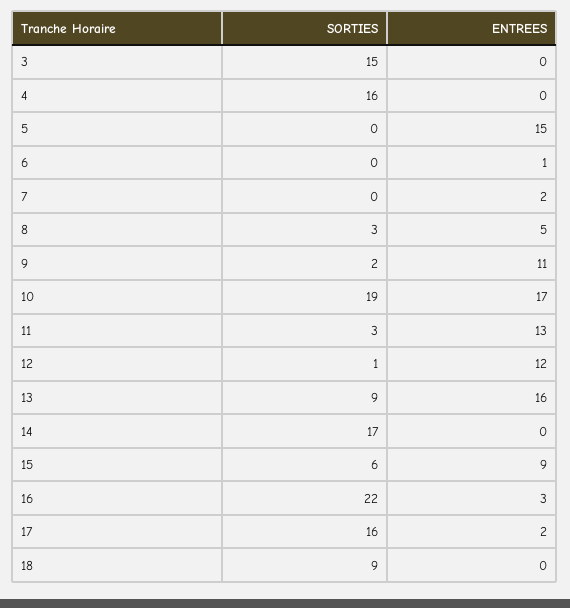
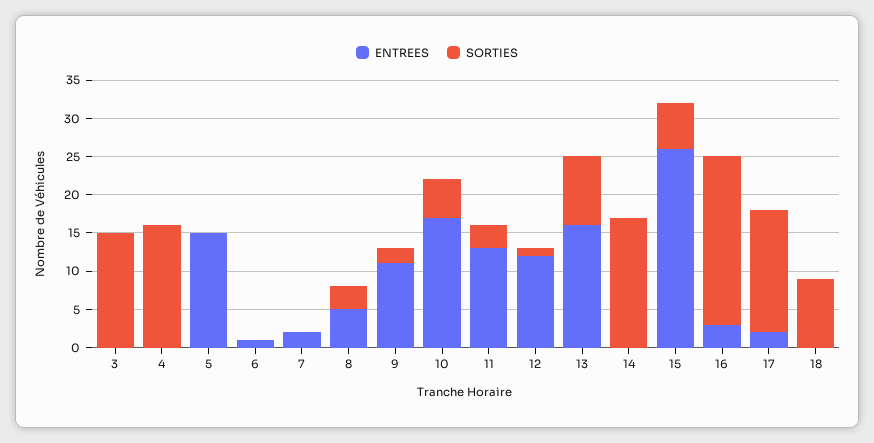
  {
    "SORTIES": {
      "3": 15,
      "4": 16,
      "5": 0,
      "6": 0,
      "7": 0,
      "8": 3,
      "9": 2,
-     "10": 19,
+     "10": 5,
      "11": 3,
      "12": 1,
      "13": 9,
      "14": 17,
      "15": 6,
      "16": 22,
      "17": 16,
      "18": 9
    },
    "ENTREES": {
      "3": 0,
      "4": 0,
      "5": 15,
      "6": 1,
      "7": 2,
      "8": 5,
      "9": 11,
      "10": 17,
      "11": 13,
      "12": 12,
      "13": 16,
      "14": 0,
-     "15": 9,
+     "15": 25,
      "16": 3,
      "17": 2,
      "18": 0
    }
  }

